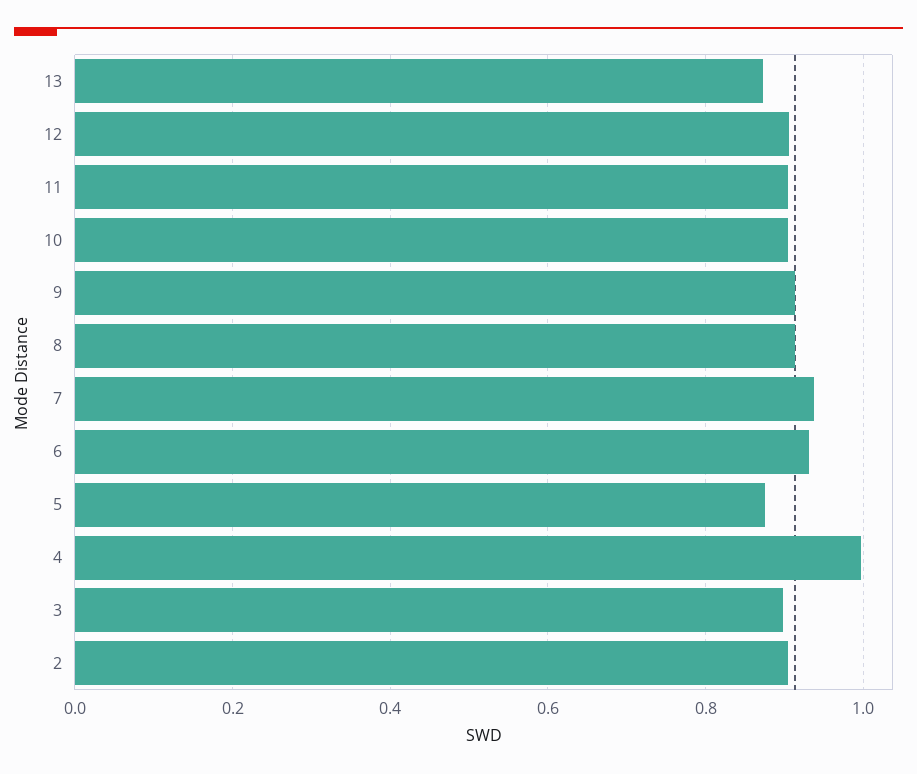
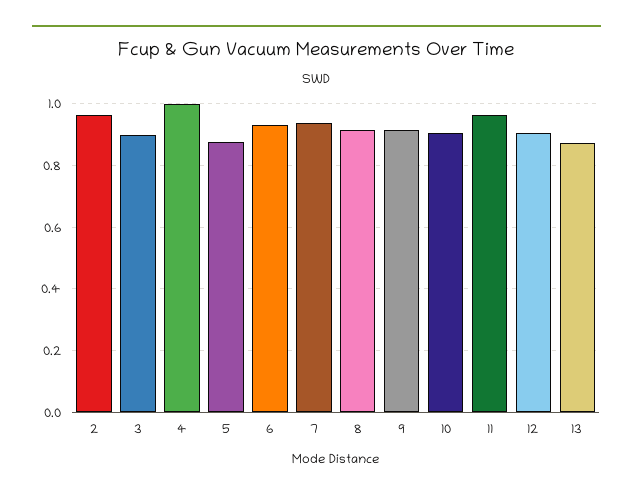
  {
    "13": 0.88,
    "12": 0.9,
-   "11": 0.9,
+   "11": 0.96,
    "10": 0.9,
    "9": 0.92,
    "8": 0.92,
    "7": 0.94,
    "6": 0.94,
    "5": 0.88,
    "4": 1,
    "3": 0.9,
-   "2": 0.9
+   "2": 0.96
  }

